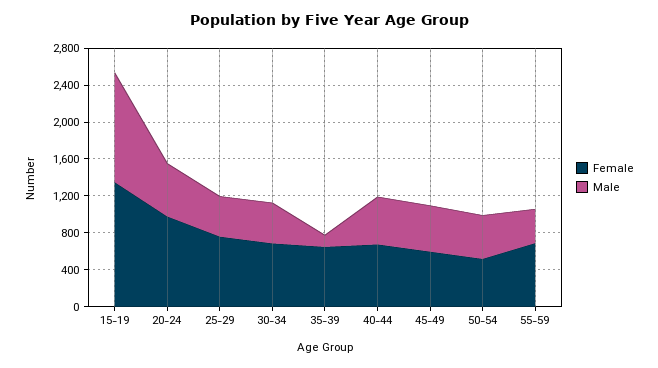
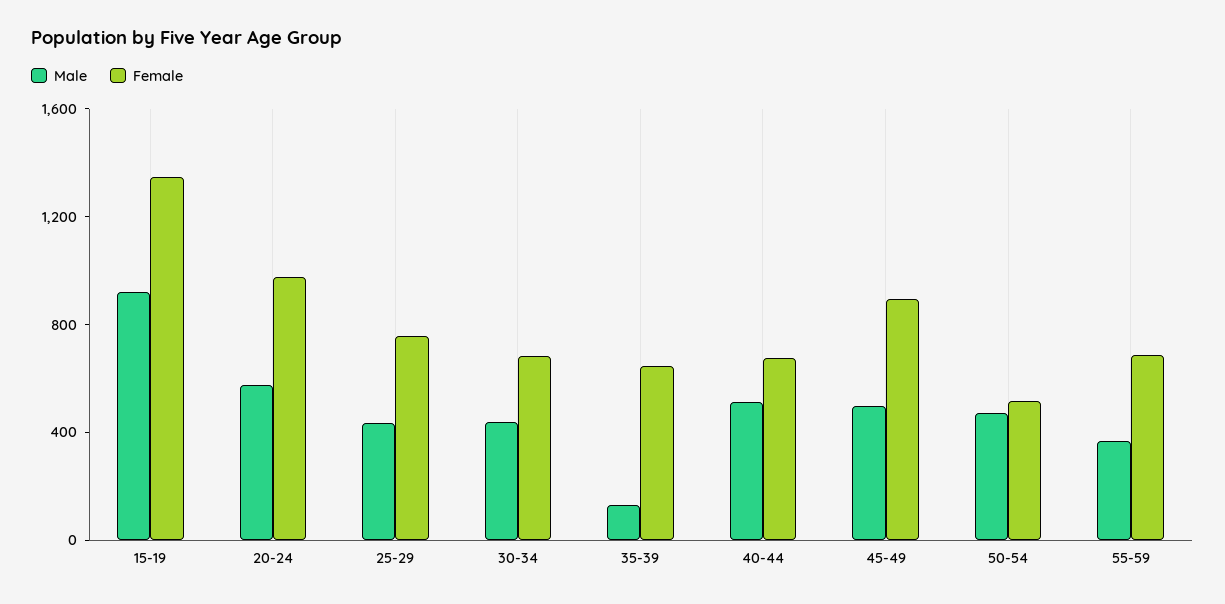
  {
    "Female": {
      "15-19": 1300,
      "20-24": 1000,
      "25-29": 800,
      "30-34": 700,
      "35-39": 600,
      "40-44": 700,
-     "45-49": 600,
+     "45-49": 900,
      "50-54": 500,
      "55-59": 700
    },
    "Male": {
-     "15-19": 1200,
+     "15-19": 900,
      "20-24": 600,
      "25-29": 400,
      "30-34": 400,
      "35-39": 100,
      "40-44": 500,
      "45-49": 500,
      "50-54": 500,
      "55-59": 400
    }
  }

